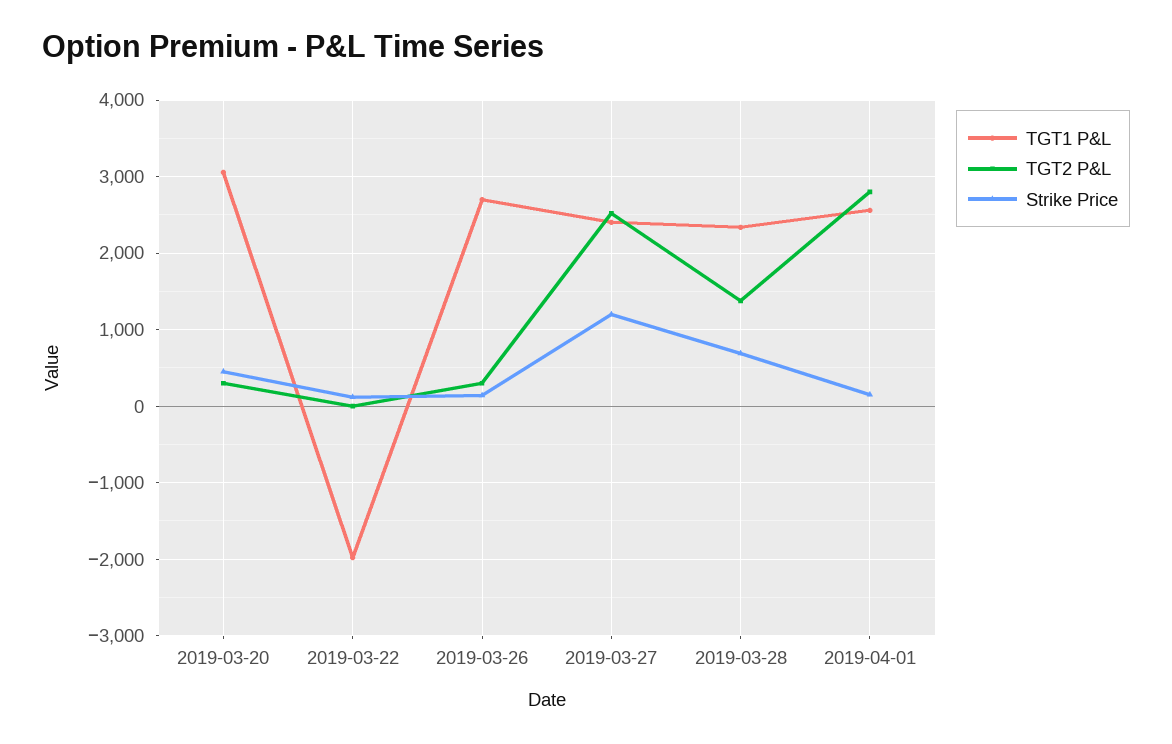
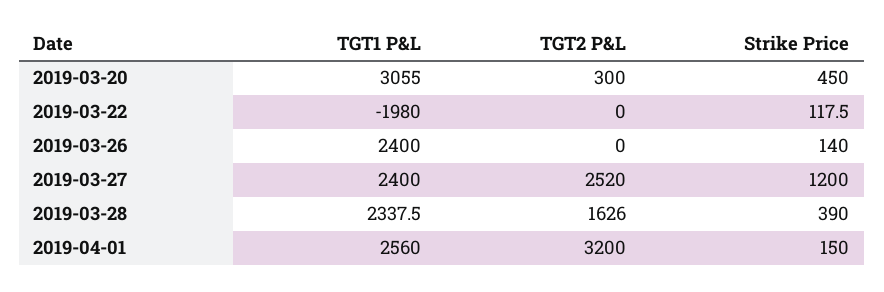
  {
    "TGT1 P&L": {
      "2019-03-20": 3055,
      "2019-03-22": -1980,
-     "2019-03-26": 2700,
+     "2019-03-26": 2400,
      "2019-03-27": 2400,
      "2019-03-28": 2337.5,
      "2019-04-01": 2560
    },
    "TGT2 P&L": {
      "2019-03-20": 300,
      "2019-03-22": 0,
-     "2019-03-26": 300,
+     "2019-03-26": 0,
      "2019-03-27": 2520,
-     "2019-03-28": 1400,
+     "2019-03-28": 1626,
-     "2019-04-01": 2800
+     "2019-04-01": 3200
    },
    "Strike Price": {
      "2019-03-20": 450,
      "2019-03-22": 117.5,
      "2019-03-26": 140,
      "2019-03-27": 1200,
-     "2019-03-28": 700,
+     "2019-03-28": 390,
      "2019-04-01": 150
    }
  }

